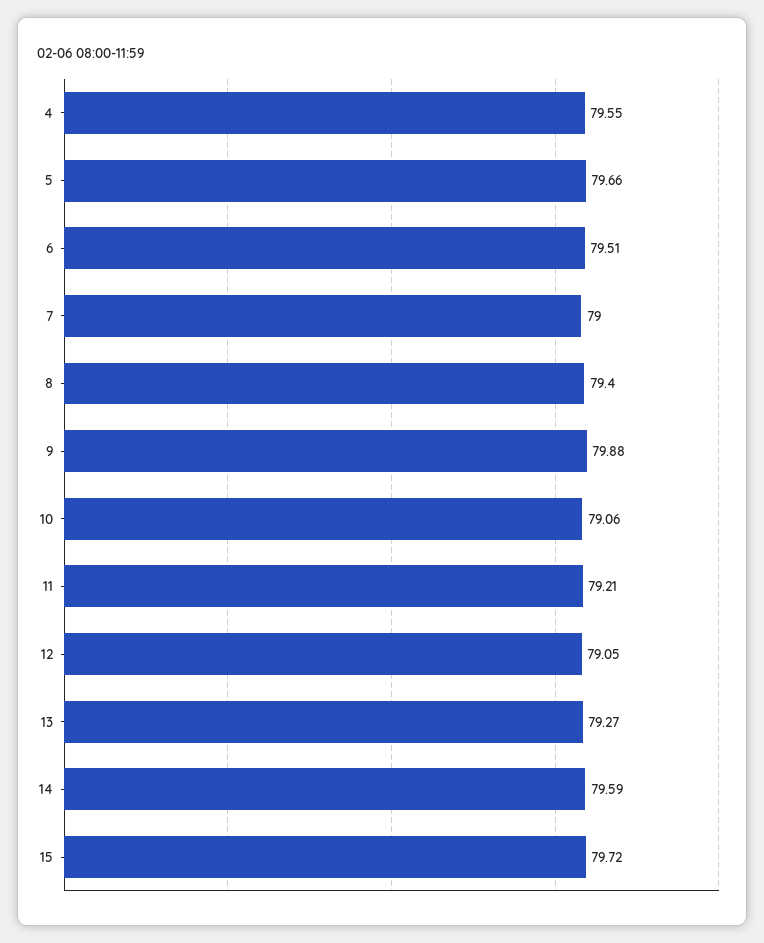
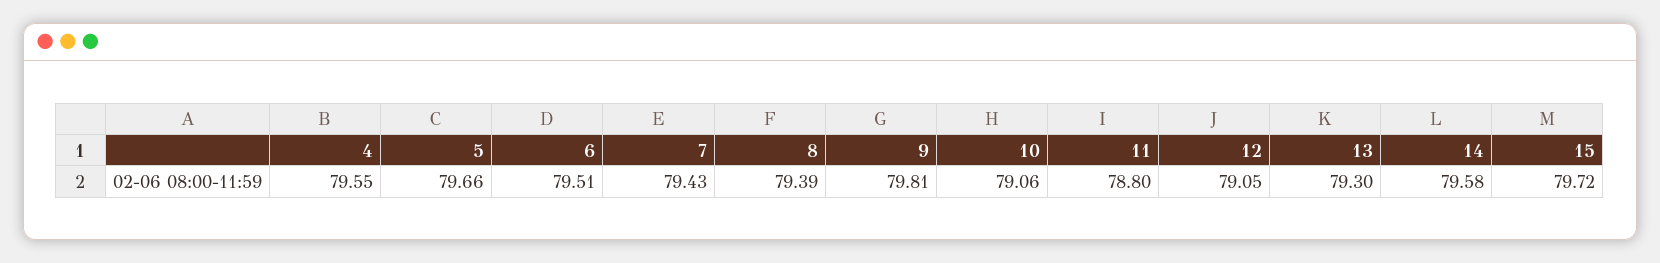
  {
    "4": 79.55,
    "5": 79.66,
    "6": 79.51,
-   "7": 79,
+   "7": 79.43,
-   "8": 79.4,
+   "8": 79.39,
-   "9": 79.88,
+   "9": 79.81,
    "10": 79.06,
-   "11": 79.21,
+   "11": 78.8,
    "12": 79.05,
-   "13": 79.27,
+   "13": 79.3,
-   "14": 79.59,
+   "14": 79.58,
    "15": 79.72
  }

